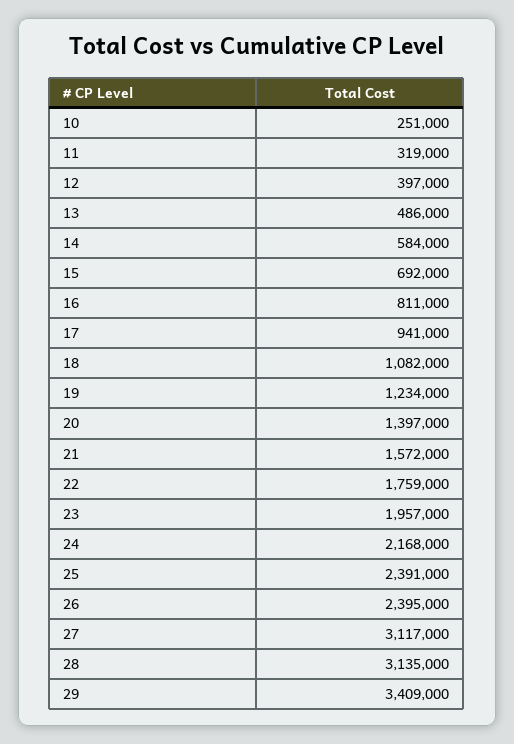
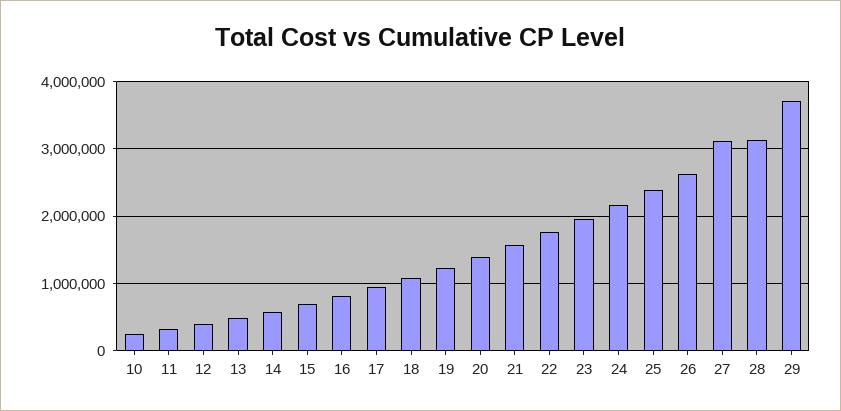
  {
    "10": 251000,
    "11": 319000,
    "12": 397000,
    "13": 486000,
    "14": 584000,
    "15": 692000,
    "16": 811000,
    "17": 941000,
    "18": 1082000,
    "19": 1234000,
    "20": 1397000,
    "21": 1572000,
    "22": 1759000,
    "23": 1957000,
    "24": 2168000,
    "25": 2391000,
-   "26": 2395000,
+   "26": 2600000,
    "27": 3117000,
    "28": 3135000,
-   "29": 3409000
+   "29": 3700000
  }

